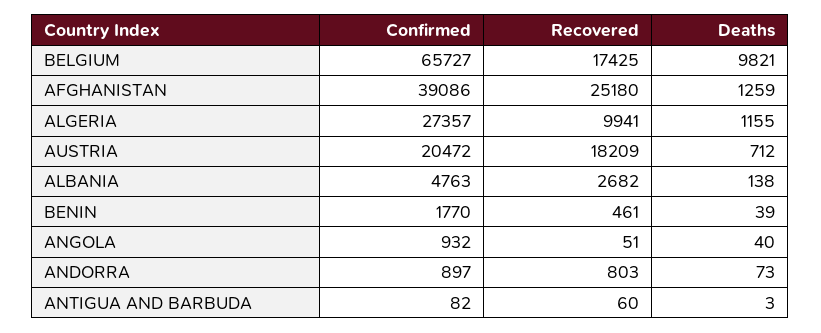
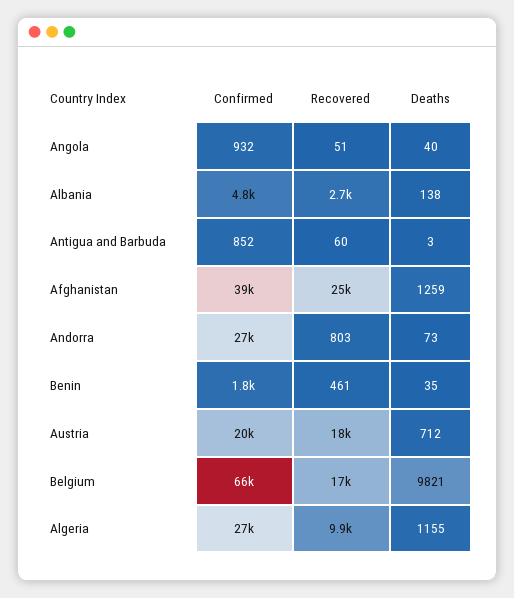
  {
    "Confirmed": {
      "BELGIUM": 65727,
      "AFGHANISTAN": 39086,
      "ALGERIA": 27357,
      "AUSTRIA": 20472,
      "ALBANIA": 4763,
      "BENIN": 1770,
      "ANGOLA": 932,
-     "ANDORRA": 897,
+     "ANDORRA": 27000,
-     "ANTIGUA AND BARBUDA": 82
+     "ANTIGUA AND BARBUDA": 852
    },
    "Recovered": {
      "BELGIUM": 17425,
      "AFGHANISTAN": 25180,
      "ALGERIA": 9941,
      "AUSTRIA": 18209,
      "ALBANIA": 2682,
      "BENIN": 461,
      "ANGOLA": 51,
      "ANDORRA": 803,
      "ANTIGUA AND BARBUDA": 60
    },
    "Deaths": {
      "BELGIUM": 9821,
      "AFGHANISTAN": 1259,
      "ALGERIA": 1155,
      "AUSTRIA": 712,
      "ALBANIA": 138,
-     "BENIN": 39,
+     "BENIN": 35,
      "ANGOLA": 40,
      "ANDORRA": 73,
      "ANTIGUA AND BARBUDA": 3
    }
  }

